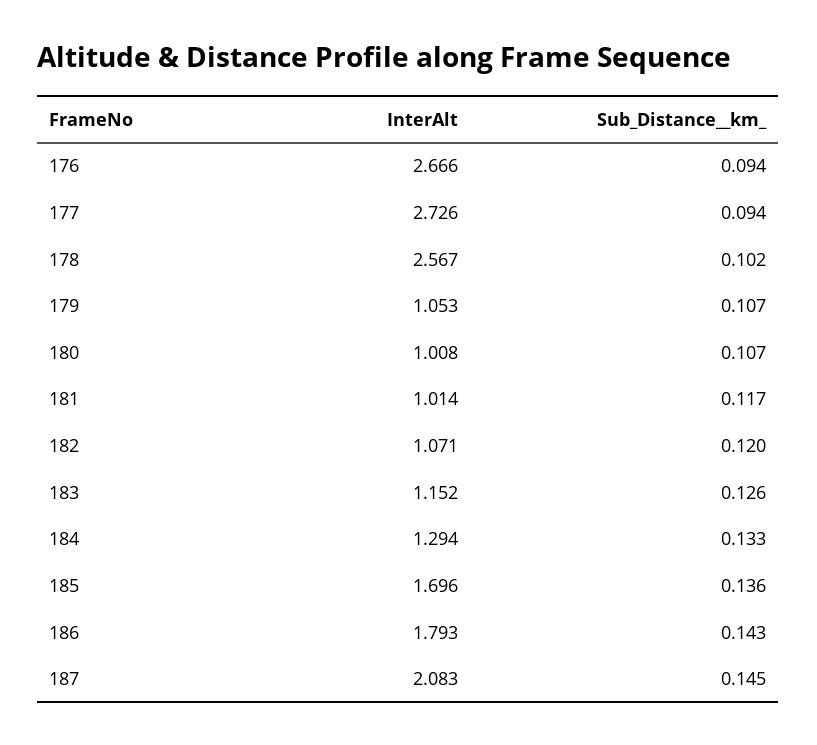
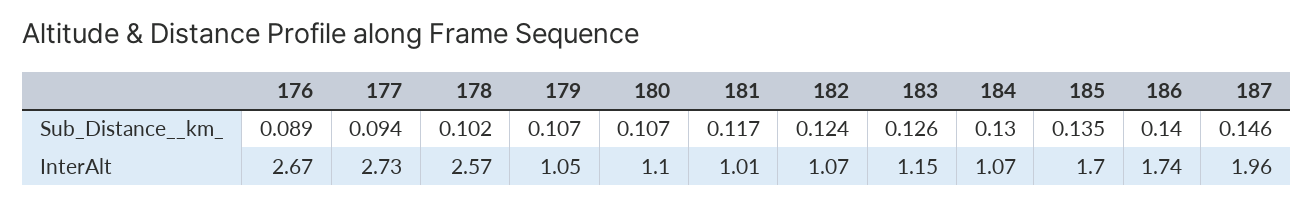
  {
    "InterAlt": {
      "176": 2.666,
      "177": 2.726,
      "178": 2.567,
      "179": 1.053,
-     "180": 1.008,
+     "180": 1.1,
      "181": 1.014,
      "182": 1.071,
      "183": 1.152,
-     "184": 1.294,
+     "184": 1.07,
      "185": 1.696,
-     "186": 1.793,
+     "186": 1.74,
-     "187": 2.083
+     "187": 1.96
    },
    "Sub_Distance__km_": {
-     "176": 0.094,
+     "176": 0.089,
      "177": 0.094,
      "178": 0.102,
      "179": 0.107,
      "180": 0.107,
      "181": 0.117,
-     "182": 0.12,
+     "182": 0.124,
      "183": 0.126,
-     "184": 0.133,
+     "184": 0.13,
-     "185": 0.136,
+     "185": 0.135,
-     "186": 0.143,
+     "186": 0.14,
-     "187": 0.145
+     "187": 0.146
    }
  }

